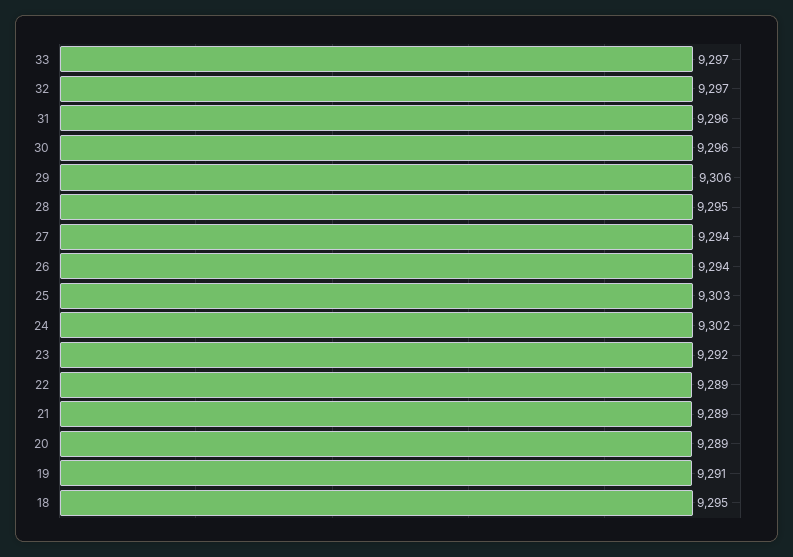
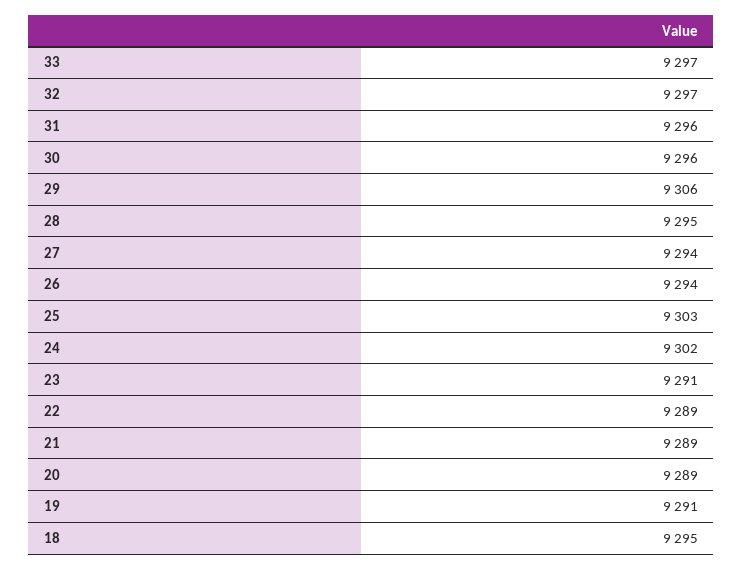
  {
    "33": 9297,
    "32": 9297,
    "31": 9296,
    "30": 9296,
    "29": 9306,
    "28": 9295,
    "27": 9294,
    "26": 9294,
    "25": 9303,
    "24": 9302,
-   "23": 9292,
+   "23": 9291,
    "22": 9289,
    "21": 9289,
    "20": 9289,
    "19": 9291,
    "18": 9295
  }

